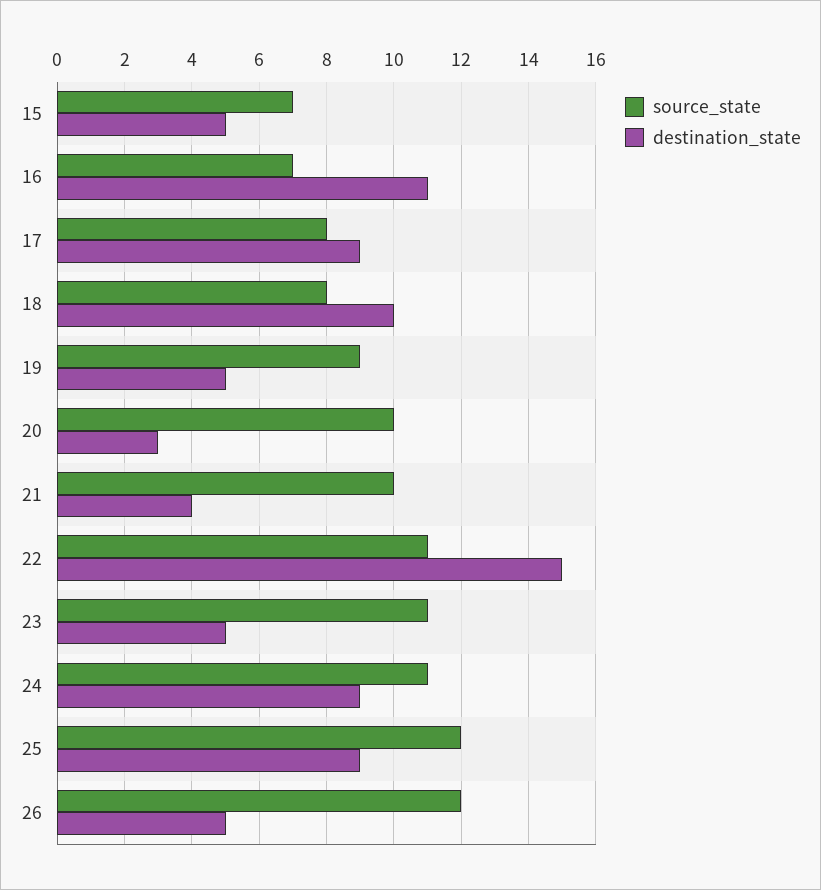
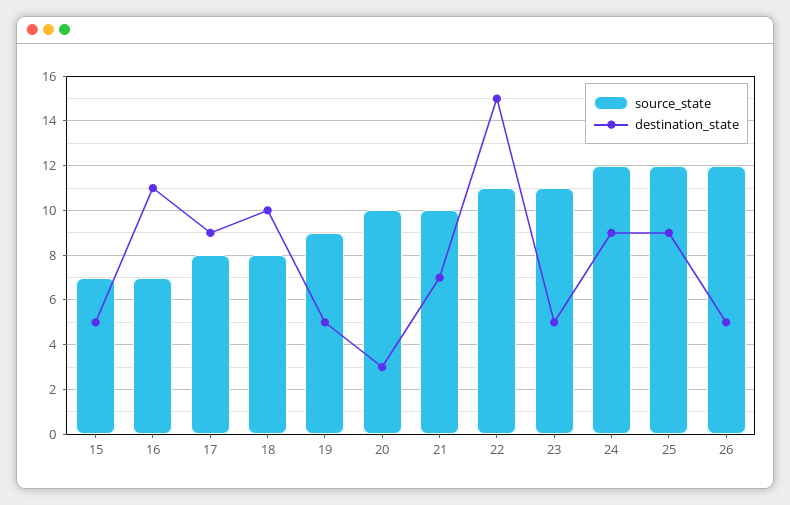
  {
    "source_state": {
      "15": 7,
      "16": 7,
      "17": 8,
      "18": 8,
      "19": 9,
      "20": 10,
      "21": 10,
      "22": 11,
      "23": 11,
-     "24": 11,
+     "24": 12,
      "25": 12,
      "26": 12
    },
    "destination_state": {
      "15": 5,
      "16": 11,
      "17": 9,
      "18": 10,
      "19": 5,
      "20": 3,
-     "21": 4,
+     "21": 7,
      "22": 15,
      "23": 5,
      "24": 9,
      "25": 9,
      "26": 5
    }
  }

